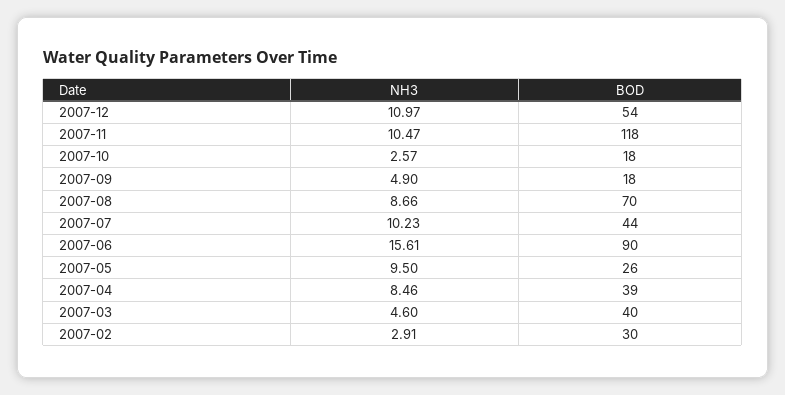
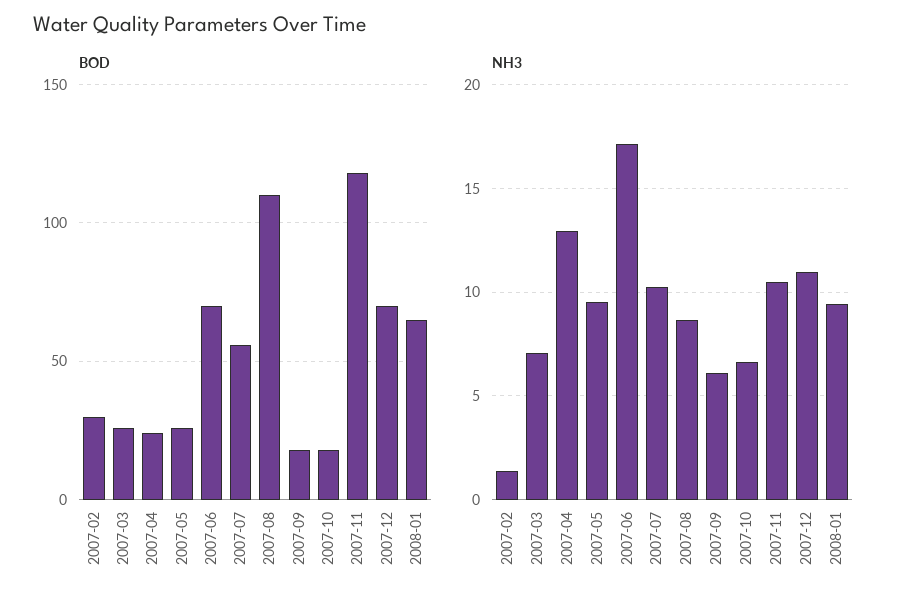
  {
    "NH3": {
      "2007-12": 10.97,
      "2007-11": 10.47,
-     "2007-10": 2.57,
+     "2007-10": 6.5,
-     "2007-09": 4.9,
+     "2007-09": 6,
      "2007-08": 8.66,
      "2007-07": 10.23,
-     "2007-06": 15.61,
+     "2007-06": 17,
      "2007-05": 9.5,
-     "2007-04": 8.46,
+     "2007-04": 13,
-     "2007-03": 4.6,
+     "2007-03": 7,
-     "2007-02": 2.91
+     "2007-02": 1.5,
+     "2008-01": 9.5
    },
    "BOD": {
-     "2007-12": 54,
+     "2007-12": 70,
      "2007-11": 118,
      "2007-10": 18,
      "2007-09": 18,
-     "2007-08": 70,
+     "2007-08": 110,
-     "2007-07": 44,
+     "2007-07": 55,
-     "2007-06": 90,
+     "2007-06": 70,
      "2007-05": 26,
-     "2007-04": 39,
+     "2007-04": 25,
-     "2007-03": 40,
+     "2007-03": 25,
-     "2007-02": 30
+     "2007-02": 30,
+     "2008-01": 65
    }
  }

